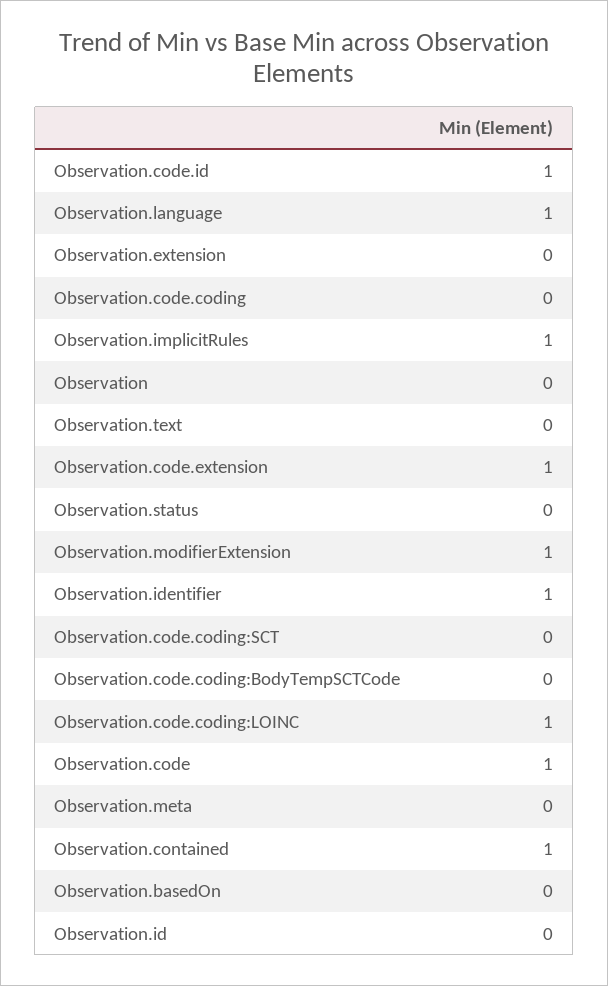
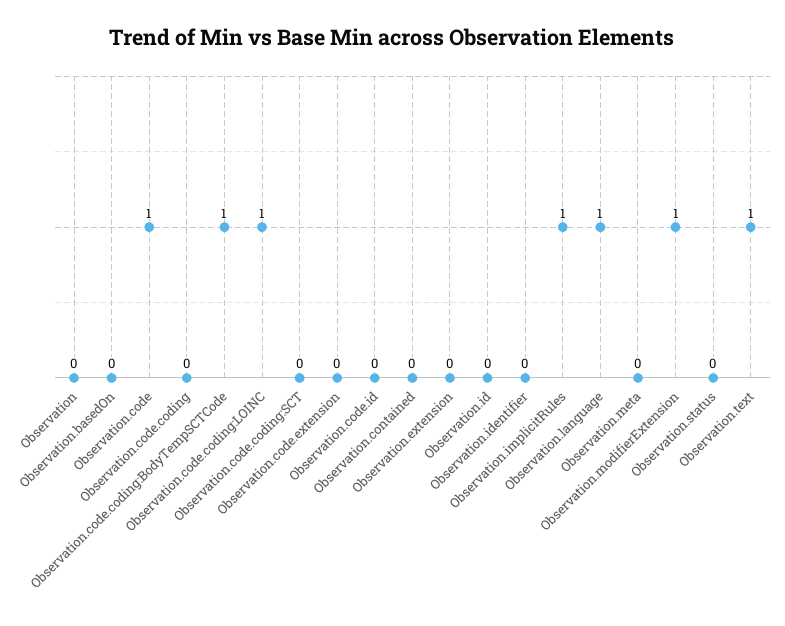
  {
-   "Observation.code.id": 1,
+   "Observation.code.id": 0,
    "Observation.language": 1,
    "Observation.extension": 0,
    "Observation.code.coding": 0,
    "Observation.implicitRules": 1,
    "Observation": 0,
-   "Observation.text": 0,
+   "Observation.text": 1,
-   "Observation.code.extension": 1,
+   "Observation.code.extension": 0,
    "Observation.status": 0,
    "Observation.modifierExtension": 1,
-   "Observation.identifier": 1,
+   "Observation.identifier": 0,
    "Observation.code.coding:SCT": 0,
-   "Observation.code.coding:BodyTempSCTCode": 0,
+   "Observation.code.coding:BodyTempSCTCode": 1,
    "Observation.code.coding:LOINC": 1,
    "Observation.code": 1,
    "Observation.meta": 0,
-   "Observation.contained": 1,
+   "Observation.contained": 0,
    "Observation.basedOn": 0,
    "Observation.id": 0
  }

